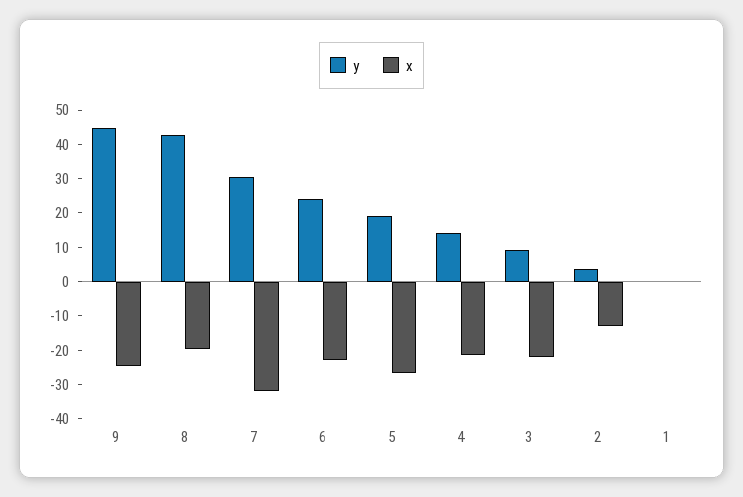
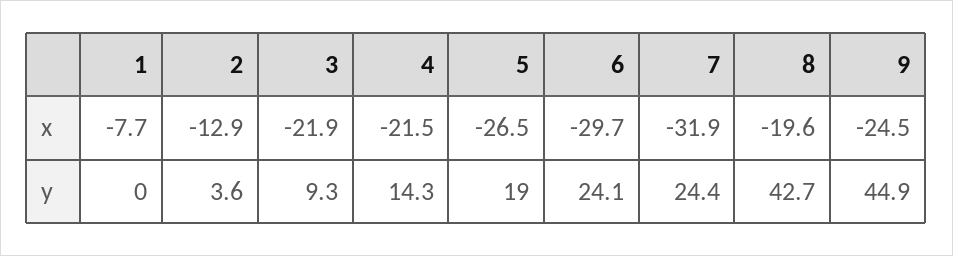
  {
    "y": {
      "9": 44.9,
      "8": 42.7,
-     "7": 30,
+     "7": 24.4,
      "6": 24.1,
      "5": 19,
      "4": 14.3,
      "3": 9.3,
      "2": 3.6,
      "1": 0
    },
    "x": {
      "9": -24.5,
      "8": -19.6,
      "7": -31.9,
-     "6": -22.5,
+     "6": -29.7,
      "5": -26.5,
      "4": -21.5,
      "3": -21.9,
      "2": -12.9,
-     "1": 0
+     "1": -7.7
    }
  }

